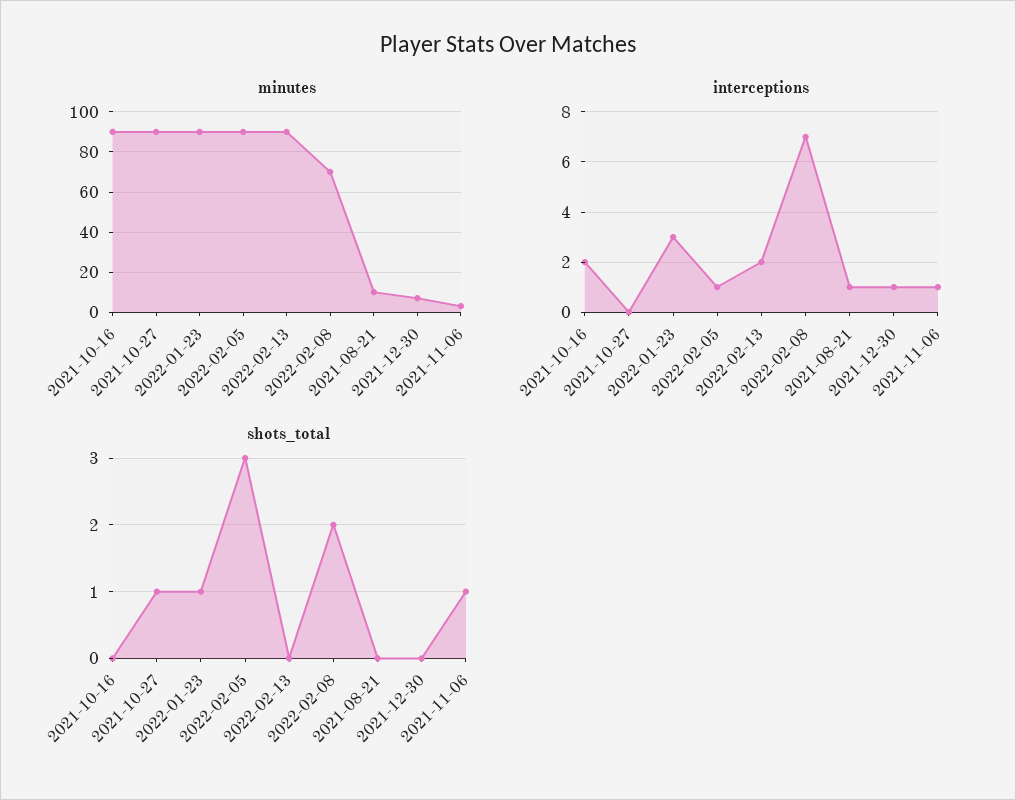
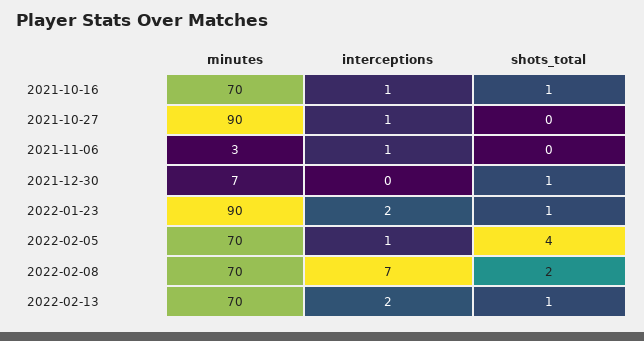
  {
    "minutes": {
-     "2021-10-16": 90,
+     "2021-10-16": 70,
      "2021-10-27": 90,
      "2022-01-23": 90,
-     "2022-02-05": 90,
+     "2022-02-05": 70,
-     "2022-02-13": 90,
+     "2022-02-13": 70,
      "2022-02-08": 70,
-     "2021-08-21": 10,
      "2021-12-30": 7,
      "2021-11-06": 3
    },
    "interceptions": {
-     "2021-10-16": 2,
+     "2021-10-16": 1,
-     "2021-10-27": 0,
+     "2021-10-27": 1,
-     "2022-01-23": 3,
+     "2022-01-23": 2,
      "2022-02-05": 1,
      "2022-02-13": 2,
      "2022-02-08": 7,
-     "2021-08-21": 1,
-     "2021-12-30": 1,
+     "2021-12-30": 0,
      "2021-11-06": 1
    },
    "shots_total": {
-     "2021-10-16": 0,
+     "2021-10-16": 1,
-     "2021-10-27": 1,
+     "2021-10-27": 0,
      "2022-01-23": 1,
-     "2022-02-05": 3,
+     "2022-02-05": 4,
-     "2022-02-13": 0,
+     "2022-02-13": 1,
      "2022-02-08": 2,
-     "2021-08-21": 0,
-     "2021-12-30": 0,
+     "2021-12-30": 1,
-     "2021-11-06": 1
+     "2021-11-06": 0
    }
  }

